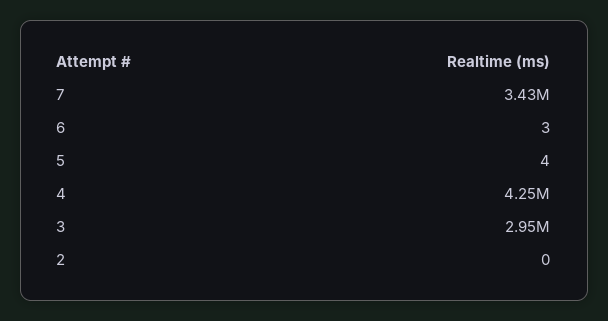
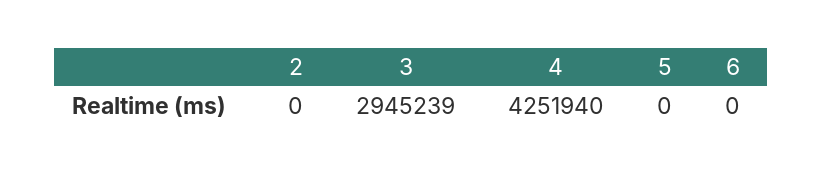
  {
-   "7": 3430000,
-   "6": 3,
+   "6": 0,
-   "5": 4,
+   "5": 0,
    "4": 4251940,
    "3": 2945239,
    "2": 0
  }

